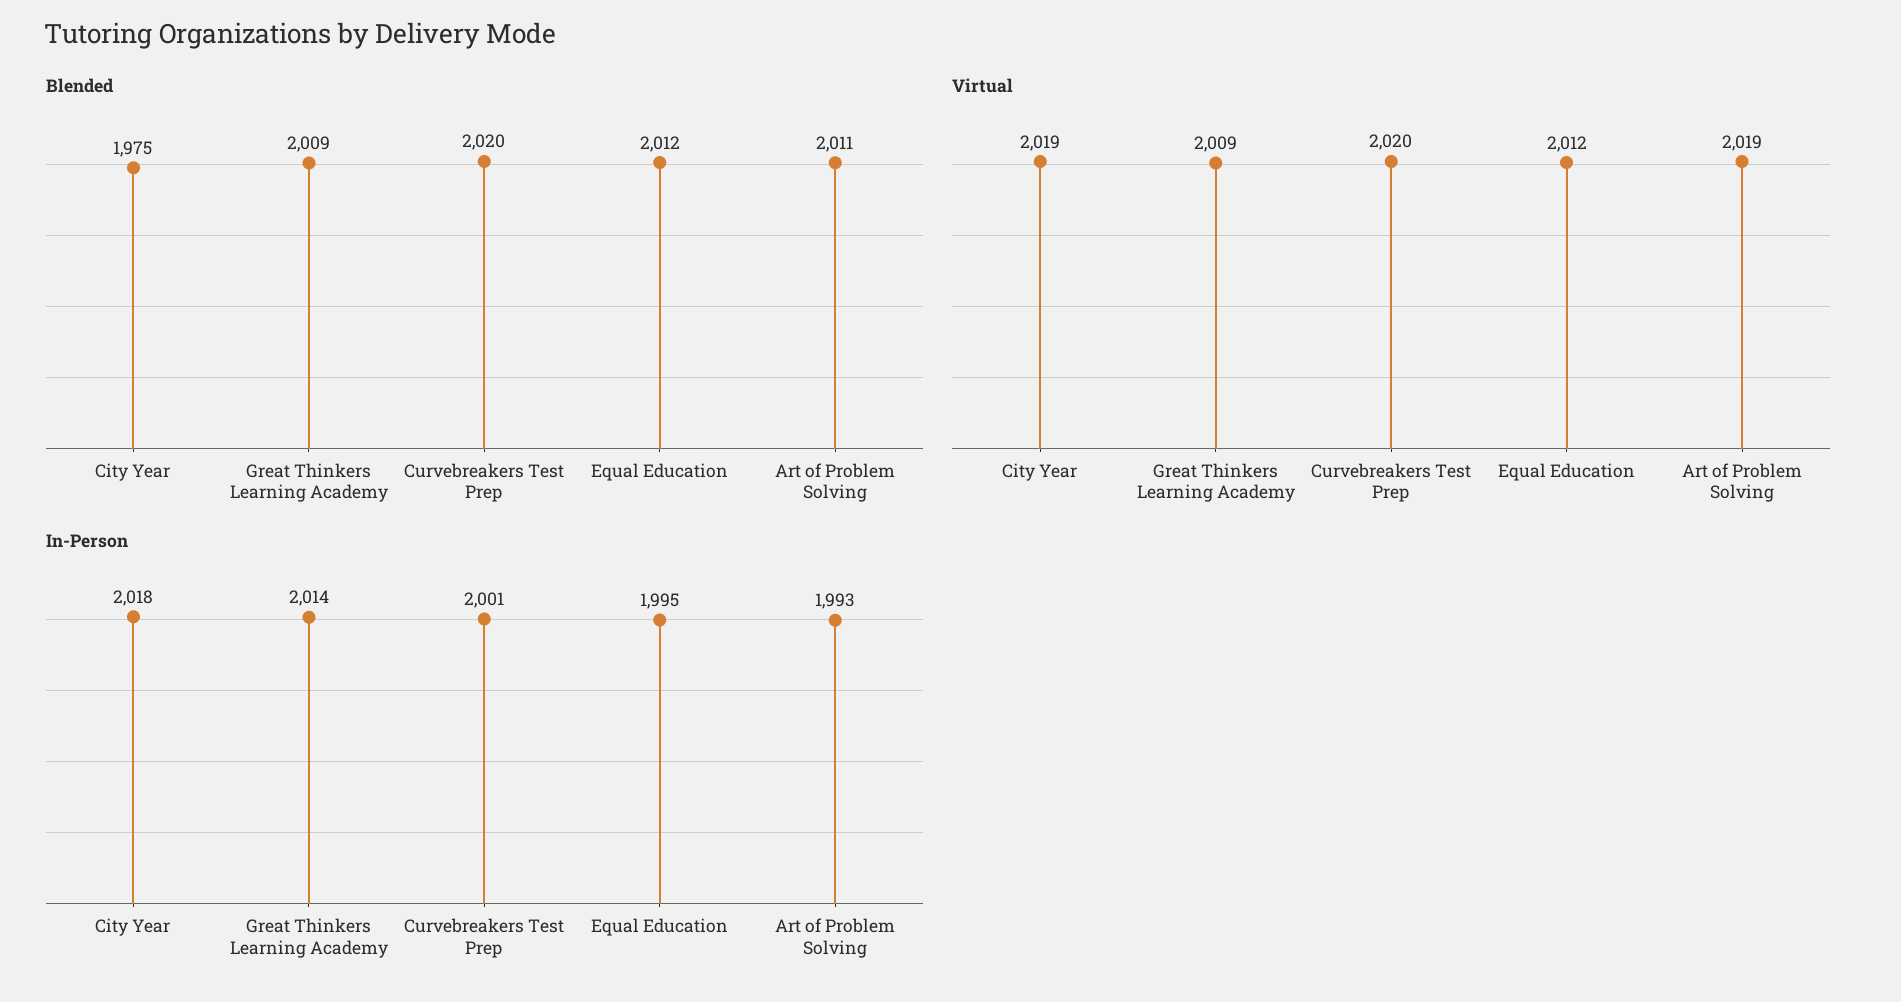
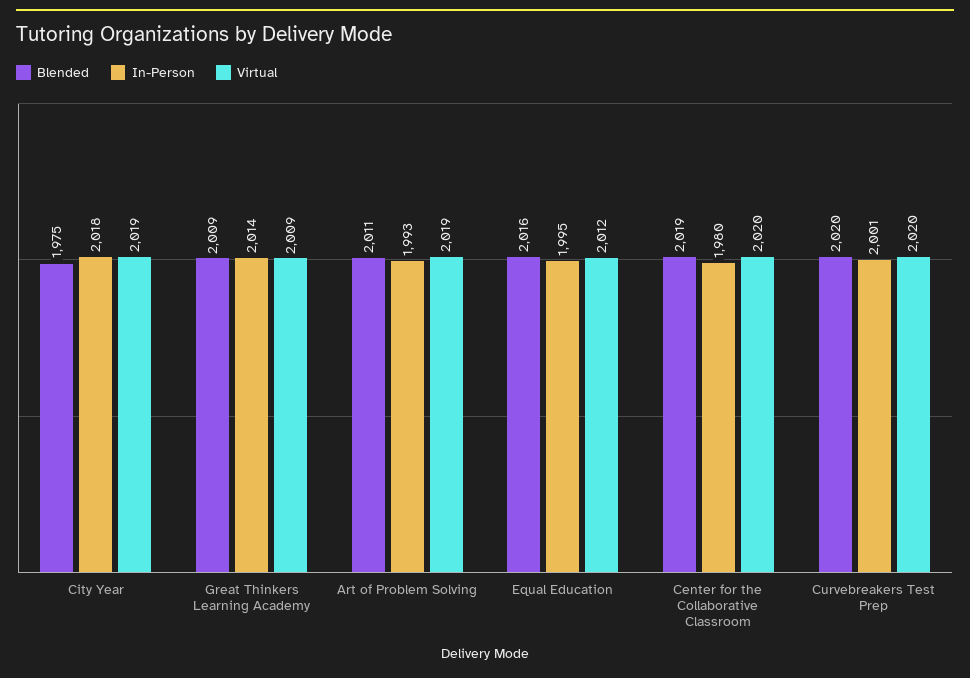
  {
    "Blended": {
      "City Year": 1975,
      "Great Thinkers Learning Academy": 2009,
      "Curvebreakers Test Prep": 2020,
-     "Equal Education": 2012,
+     "Equal Education": 2016,
-     "Art of Problem Solving": 2011
+     "Art of Problem Solving": 2011,
+     "Center for the Collaborative Classroom": 2019
    },
    "Virtual": {
      "City Year": 2019,
      "Great Thinkers Learning Academy": 2009,
      "Curvebreakers Test Prep": 2020,
      "Equal Education": 2012,
-     "Art of Problem Solving": 2019
+     "Art of Problem Solving": 2019,
+     "Center for the Collaborative Classroom": 2020
    },
    "In-Person": {
      "City Year": 2018,
      "Great Thinkers Learning Academy": 2014,
      "Curvebreakers Test Prep": 2001,
      "Equal Education": 1995,
-     "Art of Problem Solving": 1993
+     "Art of Problem Solving": 1993,
+     "Center for the Collaborative Classroom": 1980
    }
  }

